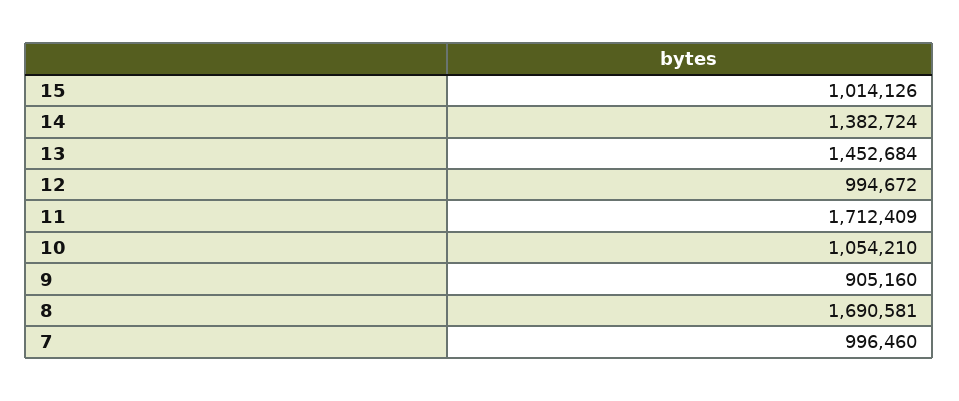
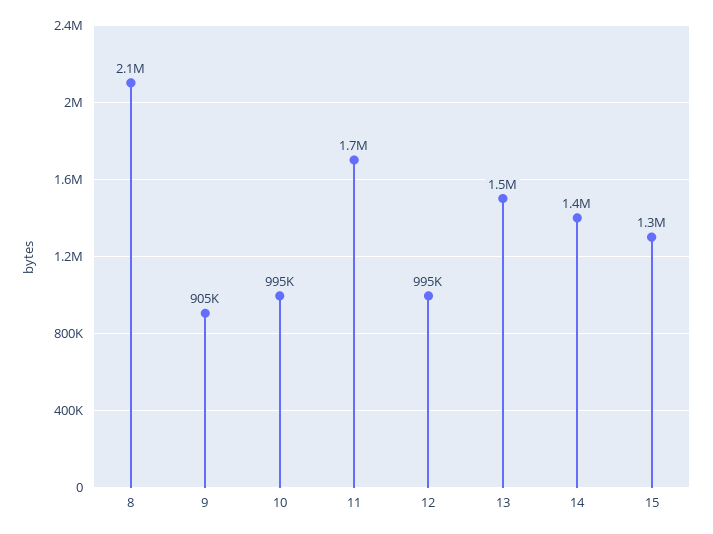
  {
-   "15": 1014126,
+   "15": 1300000,
    "14": 1382724,
    "13": 1452684,
    "12": 994672,
    "11": 1712409,
-   "10": 1054210,
+   "10": 995000,
    "9": 905160,
-   "8": 1690581,
+   "8": 2100000
-   "7": 996460
  }

